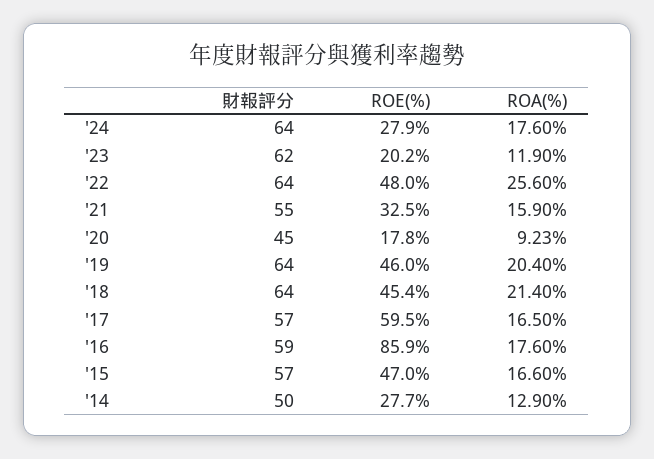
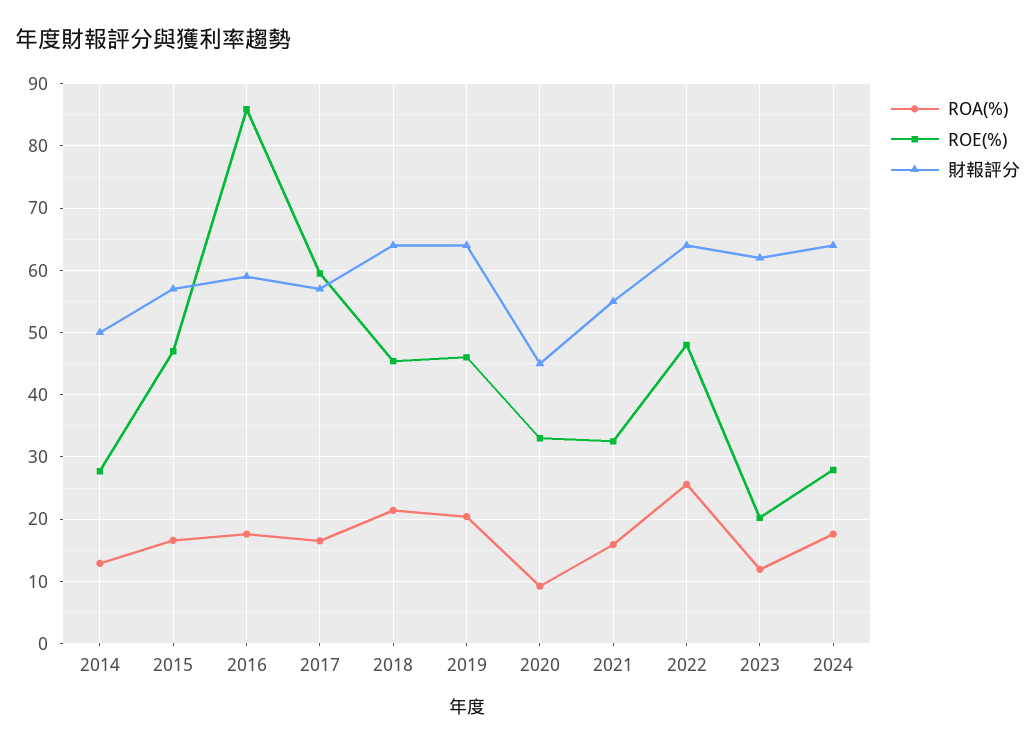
  {
    "財報評分": {
      "'24": 64,
      "'23": 62,
      "'22": 64,
      "'21": 55,
      "'20": 45,
      "'19": 64,
      "'18": 64,
      "'17": 57,
      "'16": 59,
      "'15": 57,
      "'14": 50
    },
    "ROE(%)": {
      "'24": 27.9,
      "'23": 20.2,
      "'22": 48,
      "'21": 32.5,
-     "'20": 17.8,
+     "'20": 33,
      "'19": 46,
      "'18": 45.4,
      "'17": 59.5,
      "'16": 85.9,
      "'15": 47,
      "'14": 27.7
    },
    "ROA(%)": {
      "'24": 17.6,
      "'23": 11.9,
      "'22": 25.6,
      "'21": 15.9,
      "'20": 9.23,
      "'19": 20.4,
      "'18": 21.4,
      "'17": 16.5,
      "'16": 17.6,
      "'15": 16.6,
      "'14": 12.9
    }
  }

